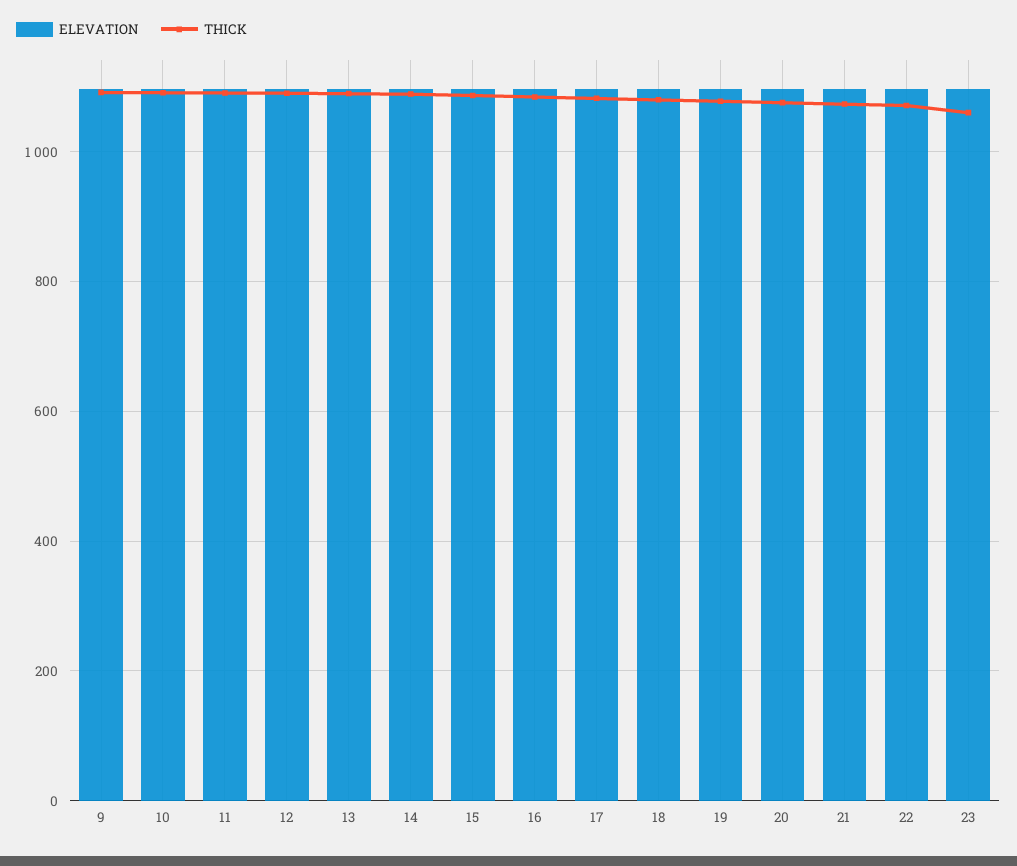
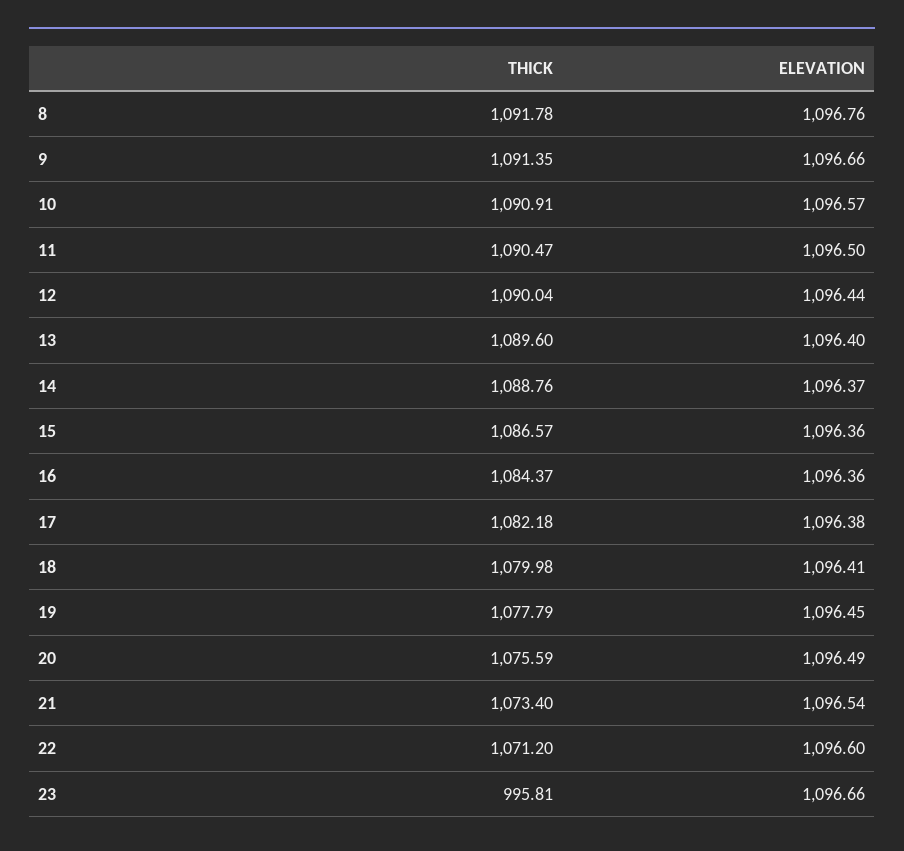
  {
    "ELEVATION": {
      "9": 1096.66,
      "10": 1096.57,
      "11": 1096.5,
      "12": 1096.44,
      "13": 1096.4,
      "14": 1096.37,
      "15": 1096.36,
      "16": 1096.36,
      "17": 1096.38,
      "18": 1096.41,
      "19": 1096.45,
      "20": 1096.49,
      "21": 1096.54,
      "22": 1096.6,
-     "23": 1096.66
+     "23": 1096.66,
+     "8": 1096.76
    },
    "THICK": {
      "9": 1091.35,
      "10": 1090.91,
      "11": 1090.47,
      "12": 1090.04,
      "13": 1089.6,
      "14": 1088.76,
      "15": 1086.57,
      "16": 1084.37,
      "17": 1082.18,
      "18": 1079.98,
      "19": 1077.79,
      "20": 1075.59,
      "21": 1073.4,
      "22": 1071.2,
-     "23": 1060
+     "23": 995.81,
+     "8": 1091.78
    }
  }

